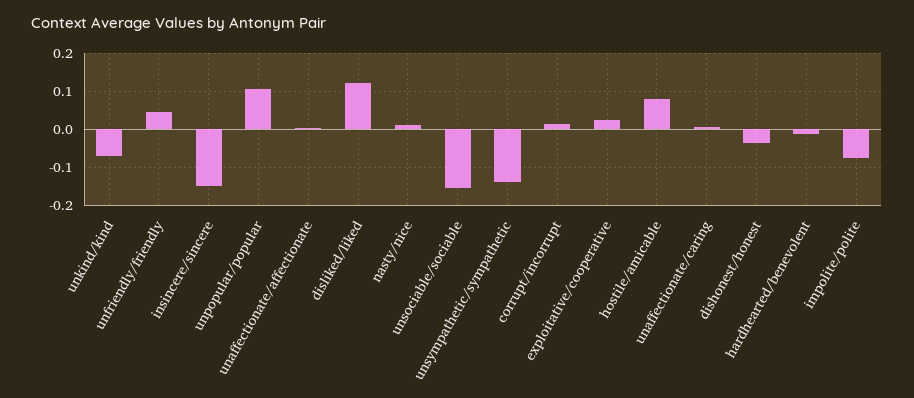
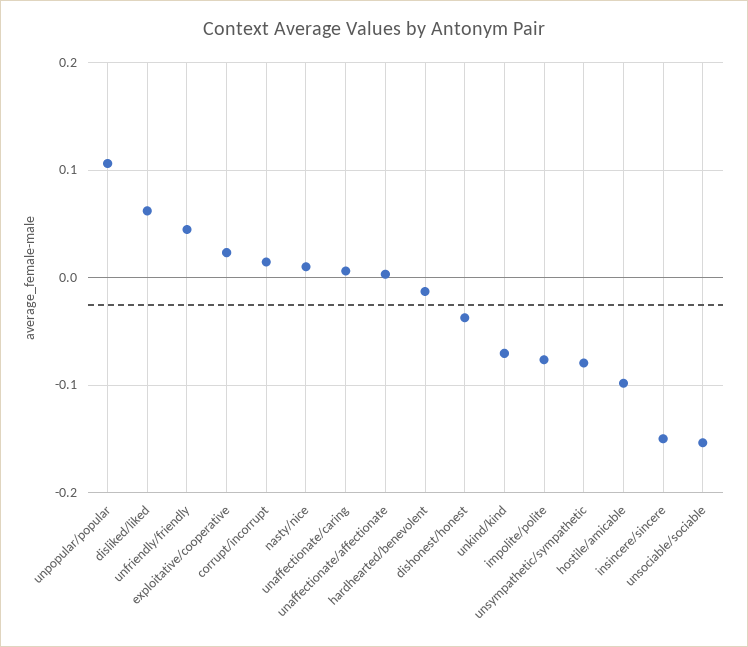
  {
    "unkind/kind": -0.07,
    "unfriendly/friendly": 0.04,
    "insincere/sincere": -0.15,
    "unpopular/popular": 0.11,
    "unaffectionate/affectionate": 0,
-   "disliked/liked": 0.12,
+   "disliked/liked": 0.06,
    "nasty/nice": 0.01,
    "unsociable/sociable": -0.15,
-   "unsympathetic/sympathetic": -0.14,
+   "unsympathetic/sympathetic": -0.08,
    "corrupt/incorrupt": 0.01,
    "exploitative/cooperative": 0.02,
-   "hostile/amicable": 0.08,
+   "hostile/amicable": -0.1,
    "unaffectionate/caring": 0.01,
    "dishonest/honest": -0.04,
    "hardhearted/benevolent": -0.01,
    "impolite/polite": -0.08
  }

